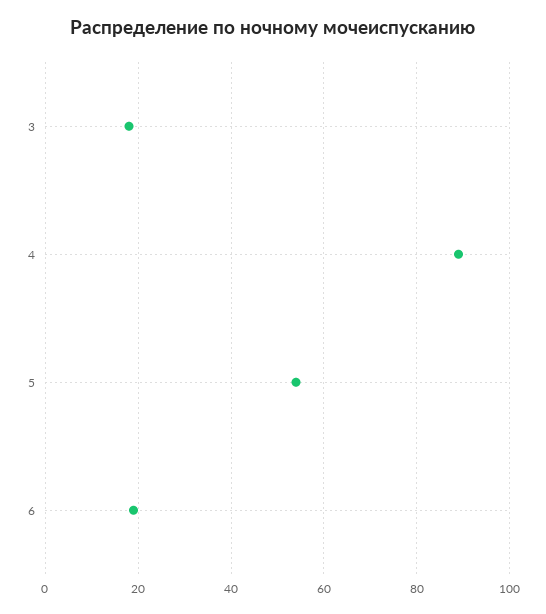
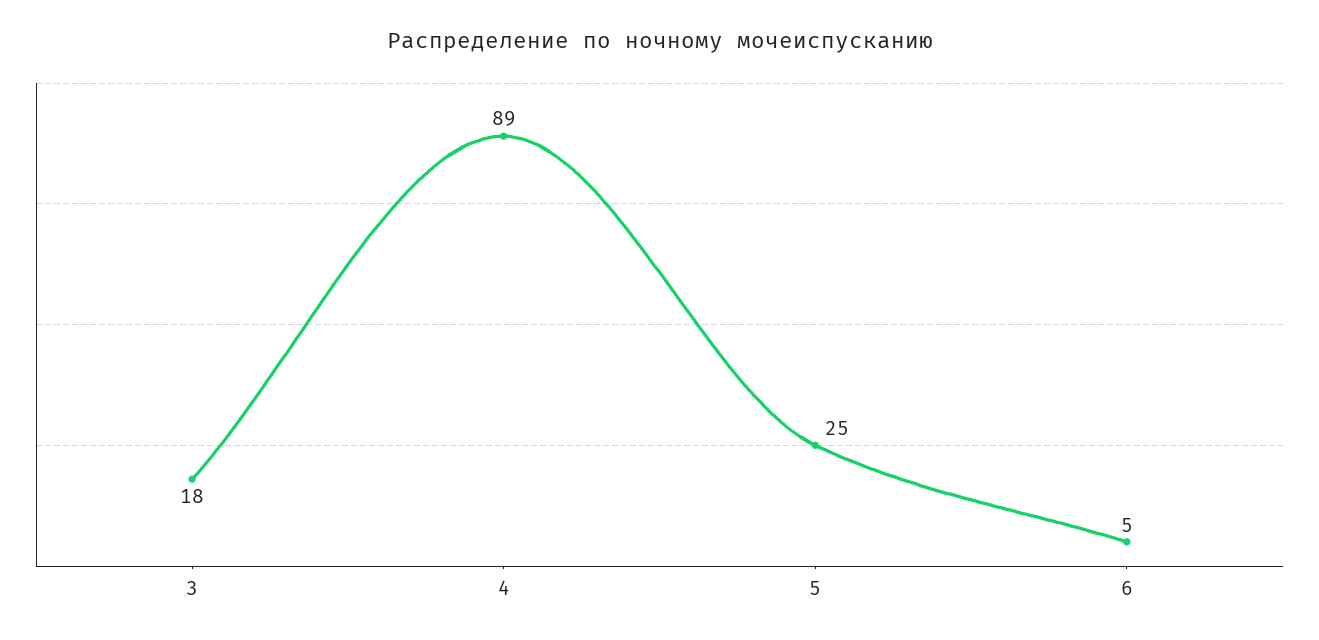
  {
    "3": 18,
    "4": 89,
-   "5": 55,
+   "5": 25,
-   "6": 20
+   "6": 5
  }

